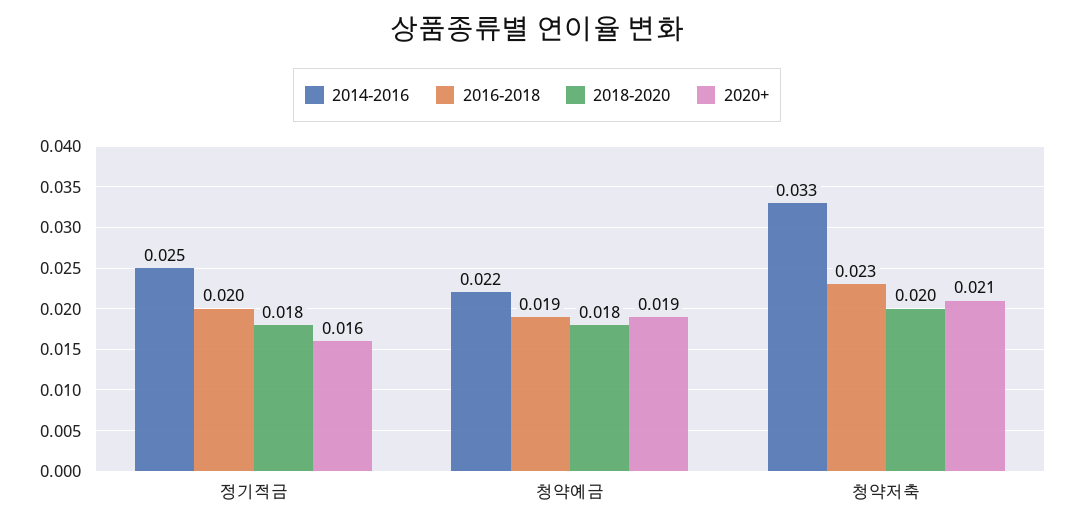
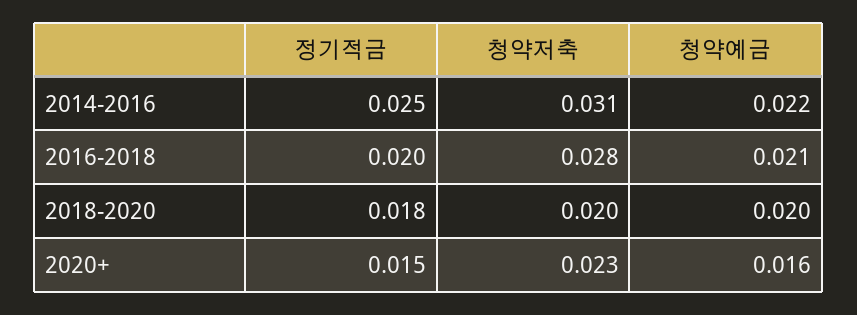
  {
    "2014-2016": {
      "정기적금": 0.025,
      "청약예금": 0.022,
-     "청약저축": 0.033
+     "청약저축": 0.031
    },
    "2016-2018": {
      "정기적금": 0.02,
-     "청약예금": 0.019,
+     "청약예금": 0.021,
-     "청약저축": 0.023
+     "청약저축": 0.028
    },
    "2018-2020": {
      "정기적금": 0.018,
-     "청약예금": 0.018,
+     "청약예금": 0.02,
      "청약저축": 0.02
    },
    "2020+": {
-     "정기적금": 0.016,
+     "정기적금": 0.015,
-     "청약예금": 0.019,
+     "청약예금": 0.016,
-     "청약저축": 0.021
+     "청약저축": 0.023
    }
  }

